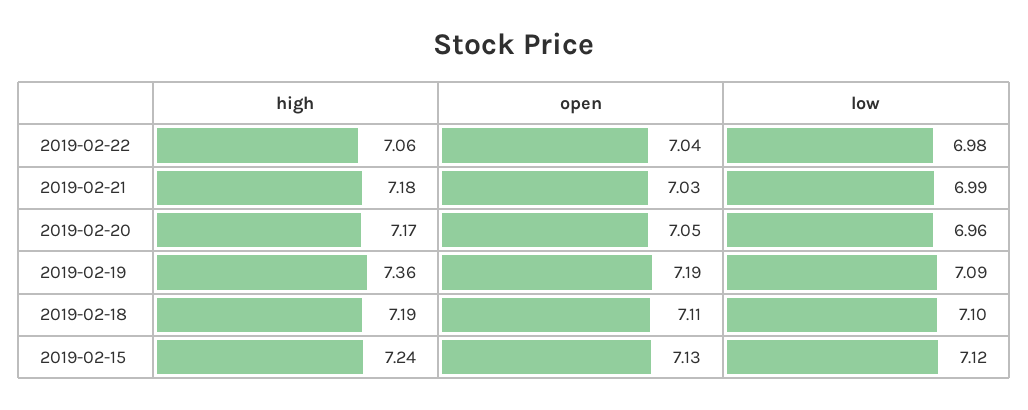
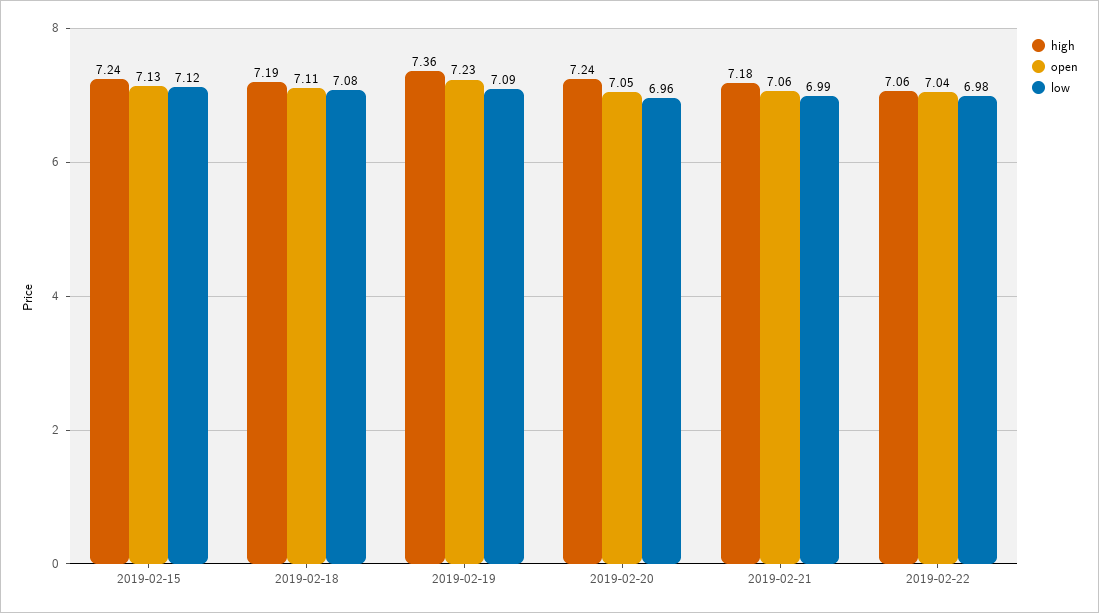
  {
    "high": {
      "2019-02-22": 7.06,
      "2019-02-21": 7.18,
-     "2019-02-20": 7.17,
+     "2019-02-20": 7.24,
      "2019-02-19": 7.36,
      "2019-02-18": 7.19,
      "2019-02-15": 7.24
    },
    "open": {
      "2019-02-22": 7.04,
-     "2019-02-21": 7.03,
+     "2019-02-21": 7.06,
      "2019-02-20": 7.05,
-     "2019-02-19": 7.19,
+     "2019-02-19": 7.23,
      "2019-02-18": 7.11,
      "2019-02-15": 7.13
    },
    "low": {
      "2019-02-22": 6.98,
      "2019-02-21": 6.99,
      "2019-02-20": 6.96,
      "2019-02-19": 7.09,
-     "2019-02-18": 7.1,
+     "2019-02-18": 7.08,
      "2019-02-15": 7.12
    }
  }

